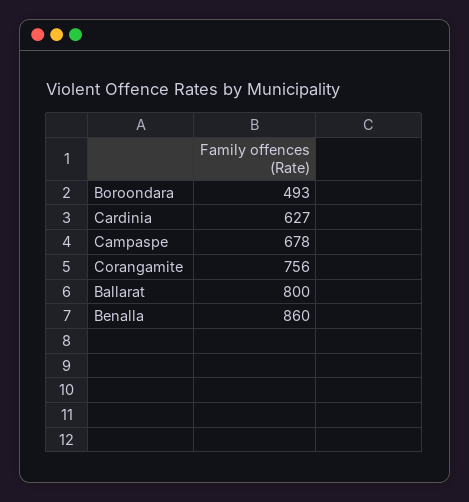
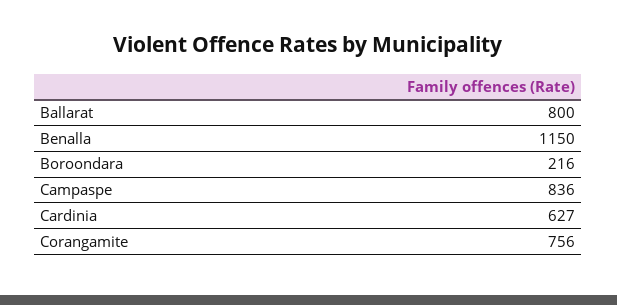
  {
-   "Boroondara": 493,
+   "Boroondara": 216,
    "Cardinia": 627,
-   "Campaspe": 678,
+   "Campaspe": 836,
    "Corangamite": 756,
    "Ballarat": 800,
-   "Benalla": 860
+   "Benalla": 1150
  }

